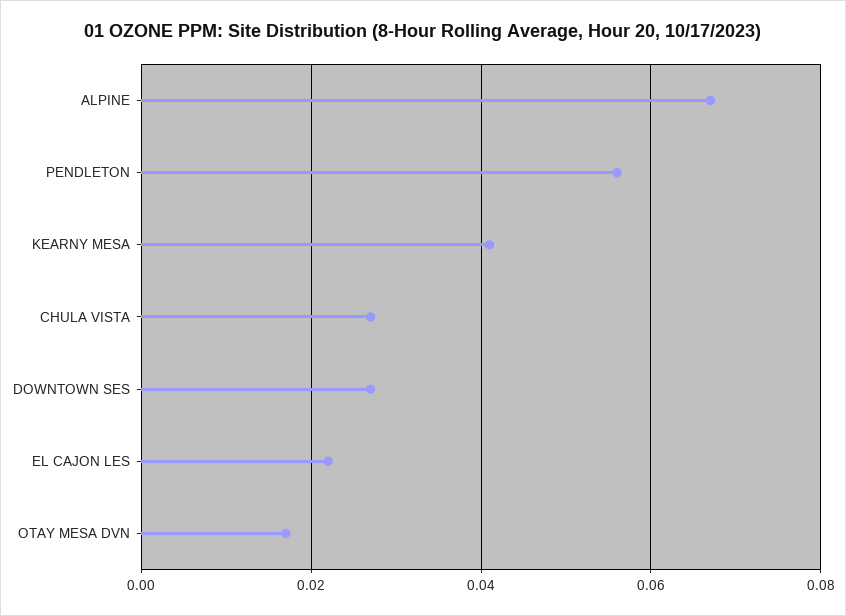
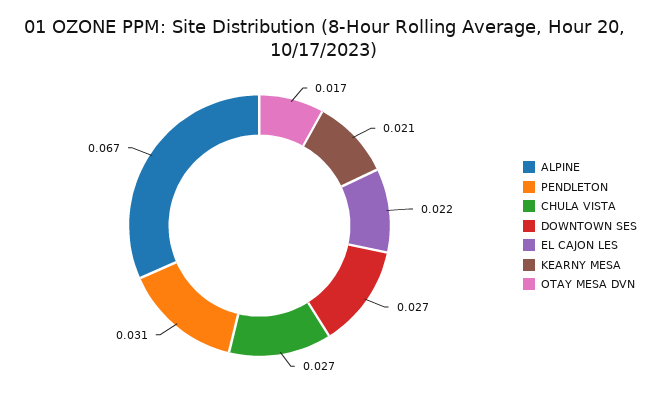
  {
    "ALPINE": 0.067,
-   "PENDLETON": 0.055,
+   "PENDLETON": 0.031,
-   "KEARNY MESA": 0.04,
+   "KEARNY MESA": 0.021,
    "CHULA VISTA": 0.027,
    "DOWNTOWN SES": 0.027,
    "EL CAJON LES": 0.022,
    "OTAY MESA DVN": 0.017
  }

